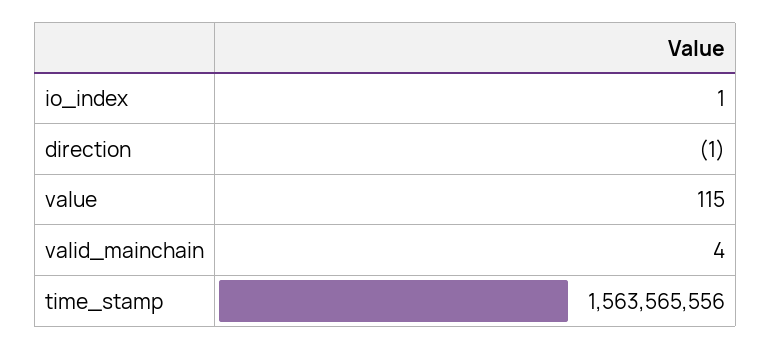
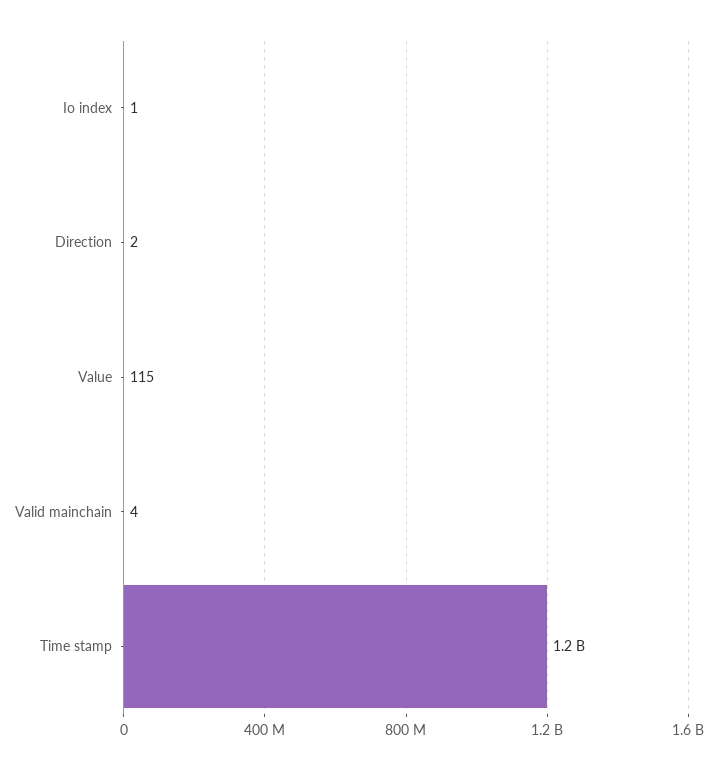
  {
    "io_index": 1,
-   "direction": -1,
+   "direction": 2,
    "value": 115,
    "valid_mainchain": 4,
-   "time_stamp": 1563565556
+   "time_stamp": 1200000000
  }

